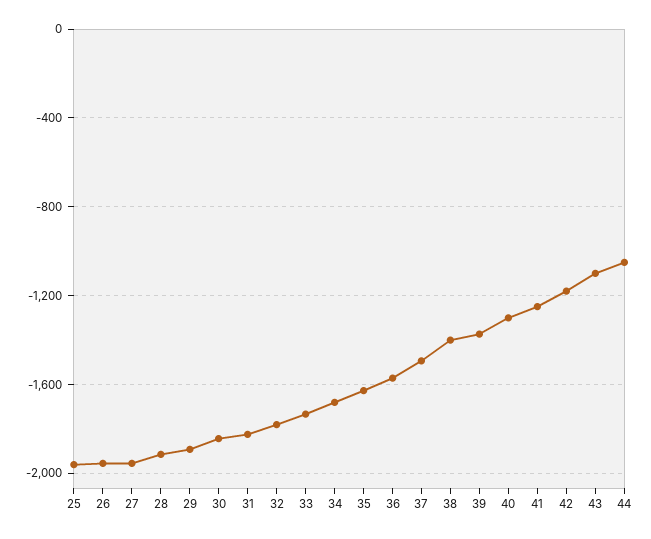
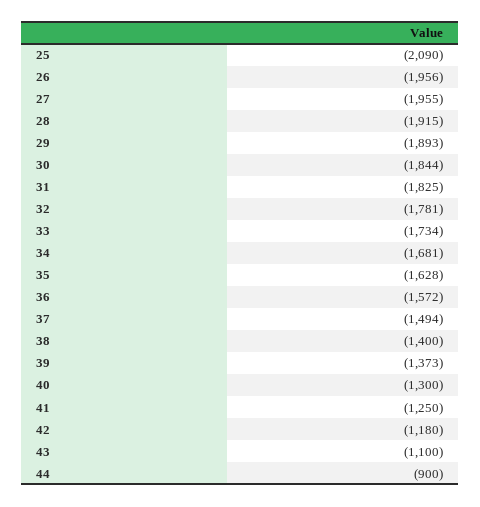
  {
-   "25": -1950,
+   "25": -2090,
    "26": -1956,
    "27": -1955,
    "28": -1915,
    "29": -1893,
    "30": -1844,
    "31": -1825,
    "32": -1781,
    "33": -1734,
    "34": -1681,
    "35": -1628,
    "36": -1572,
    "37": -1494,
    "38": -1400,
    "39": -1373,
    "40": -1300,
    "41": -1250,
    "42": -1180,
    "43": -1100,
-   "44": -1050
+   "44": -900
  }

